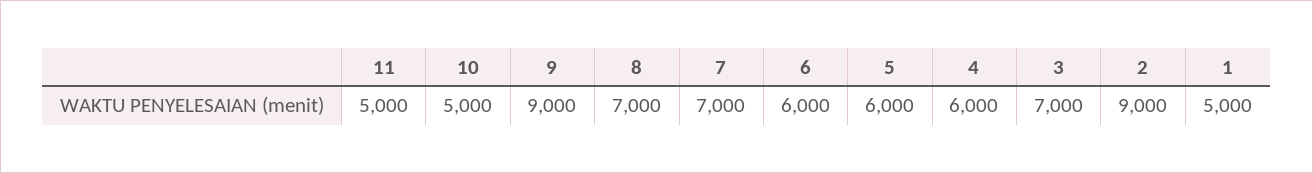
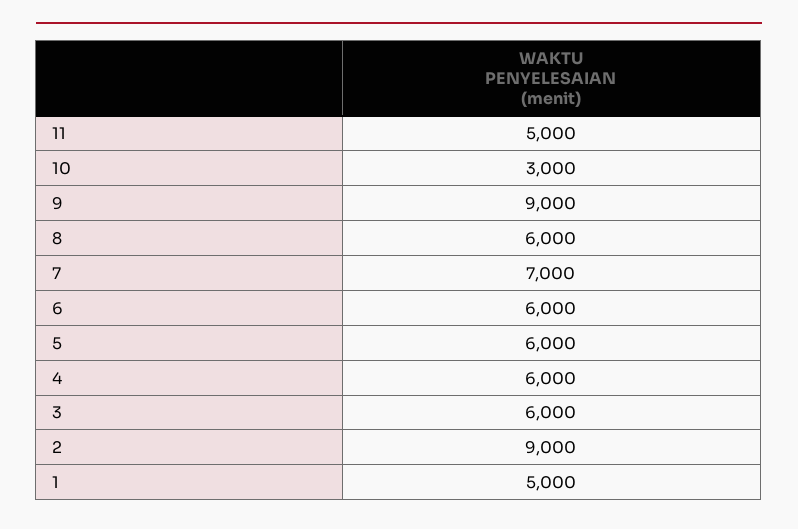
  {
    "11": 5000,
-   "10": 5000,
+   "10": 3000,
    "9": 9000,
-   "8": 7000,
+   "8": 6000,
    "7": 7000,
    "6": 6000,
    "5": 6000,
    "4": 6000,
-   "3": 7000,
+   "3": 6000,
    "2": 9000,
    "1": 5000
  }

